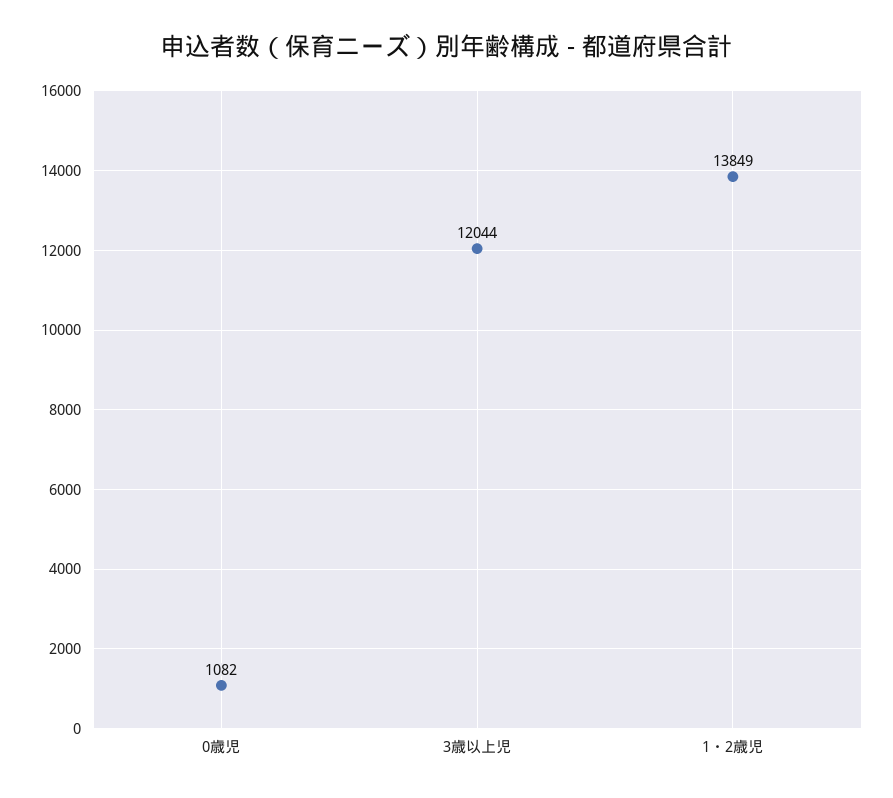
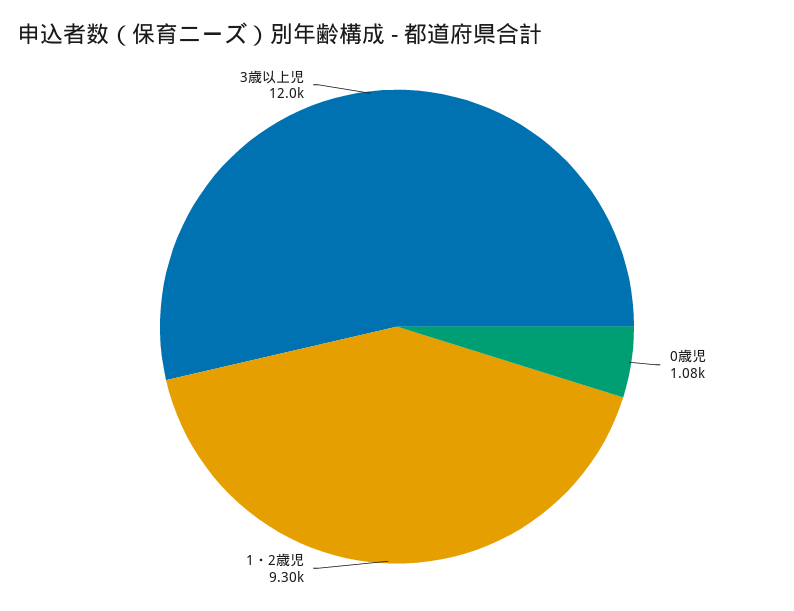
  {
    "0歳児": 1082,
    "3歳以上児": 12044,
-   "1・2歳児": 13849
+   "1・2歳児": 9300
  }

